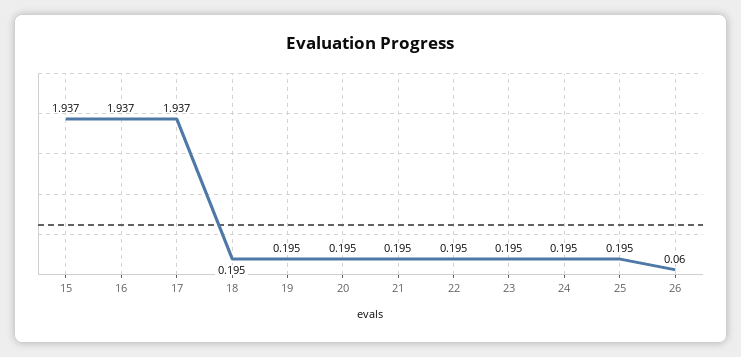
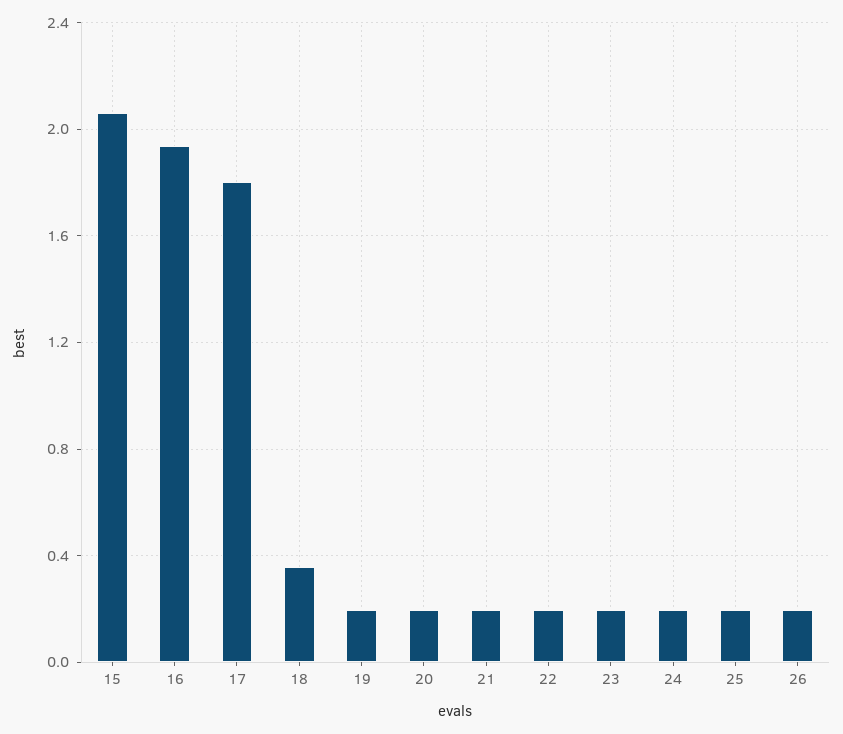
  {
-   "15": 1.937,
+   "15": 2.05,
    "16": 1.937,
-   "17": 1.937,
+   "17": 1.8,
-   "18": 0.195,
+   "18": 0.35,
    "19": 0.195,
    "20": 0.195,
    "21": 0.195,
    "22": 0.195,
    "23": 0.195,
    "24": 0.195,
    "25": 0.195,
-   "26": 0.06
+   "26": 0.2
  }

